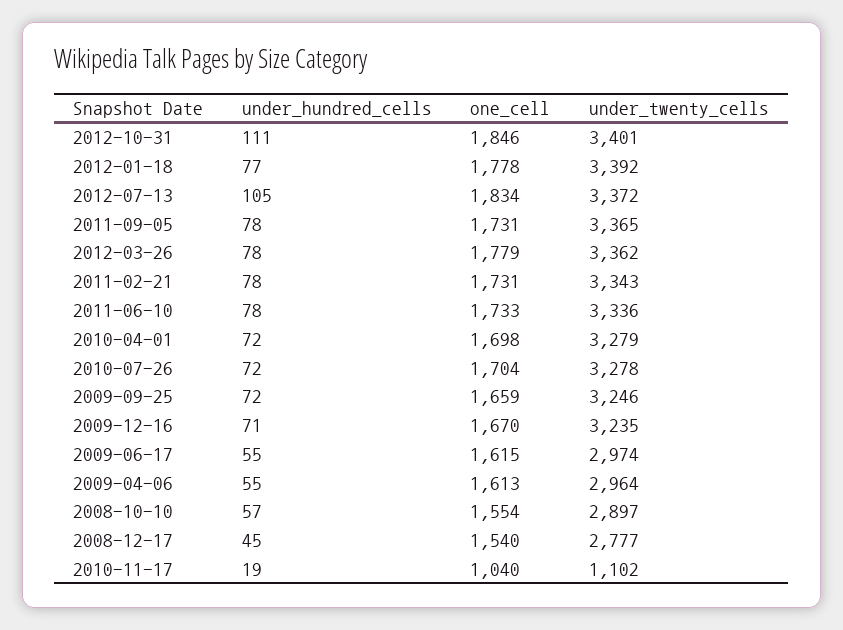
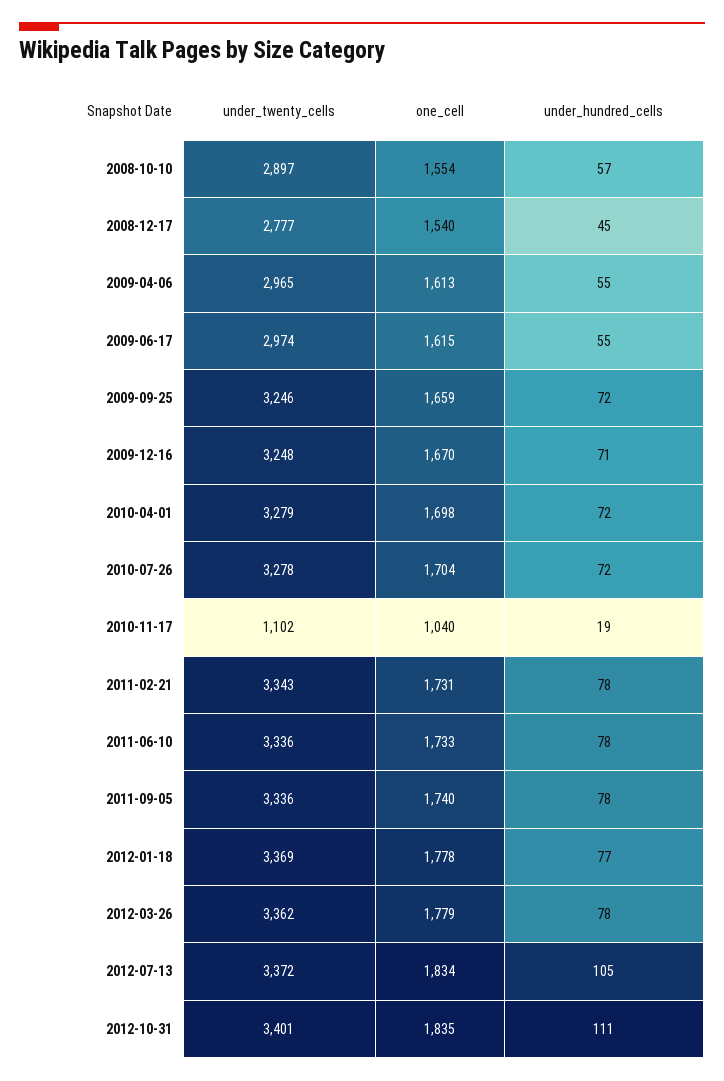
  {
    "under_hundred_cells": {
      "2012-10-31": 111,
      "2012-01-18": 77,
      "2012-07-13": 105,
      "2011-09-05": 78,
      "2012-03-26": 78,
      "2011-02-21": 78,
      "2011-06-10": 78,
      "2010-04-01": 72,
      "2010-07-26": 72,
      "2009-09-25": 72,
      "2009-12-16": 71,
      "2009-06-17": 55,
      "2009-04-06": 55,
      "2008-10-10": 57,
      "2008-12-17": 45,
      "2010-11-17": 19
    },
    "one_cell": {
-     "2012-10-31": 1846,
+     "2012-10-31": 1835,
      "2012-01-18": 1778,
      "2012-07-13": 1834,
-     "2011-09-05": 1731,
+     "2011-09-05": 1740,
      "2012-03-26": 1779,
      "2011-02-21": 1731,
      "2011-06-10": 1733,
      "2010-04-01": 1698,
      "2010-07-26": 1704,
      "2009-09-25": 1659,
      "2009-12-16": 1670,
      "2009-06-17": 1615,
      "2009-04-06": 1613,
      "2008-10-10": 1554,
      "2008-12-17": 1540,
      "2010-11-17": 1040
    },
    "under_twenty_cells": {
      "2012-10-31": 3401,
-     "2012-01-18": 3392,
+     "2012-01-18": 3369,
      "2012-07-13": 3372,
-     "2011-09-05": 3365,
+     "2011-09-05": 3336,
      "2012-03-26": 3362,
      "2011-02-21": 3343,
      "2011-06-10": 3336,
      "2010-04-01": 3279,
      "2010-07-26": 3278,
      "2009-09-25": 3246,
-     "2009-12-16": 3235,
+     "2009-12-16": 3248,
      "2009-06-17": 2974,
-     "2009-04-06": 2964,
+     "2009-04-06": 2965,
      "2008-10-10": 2897,
      "2008-12-17": 2777,
      "2010-11-17": 1102
    }
  }

